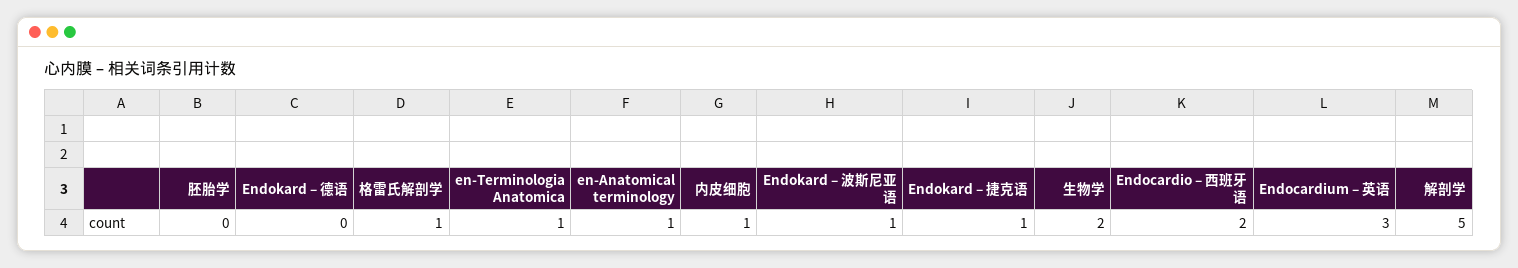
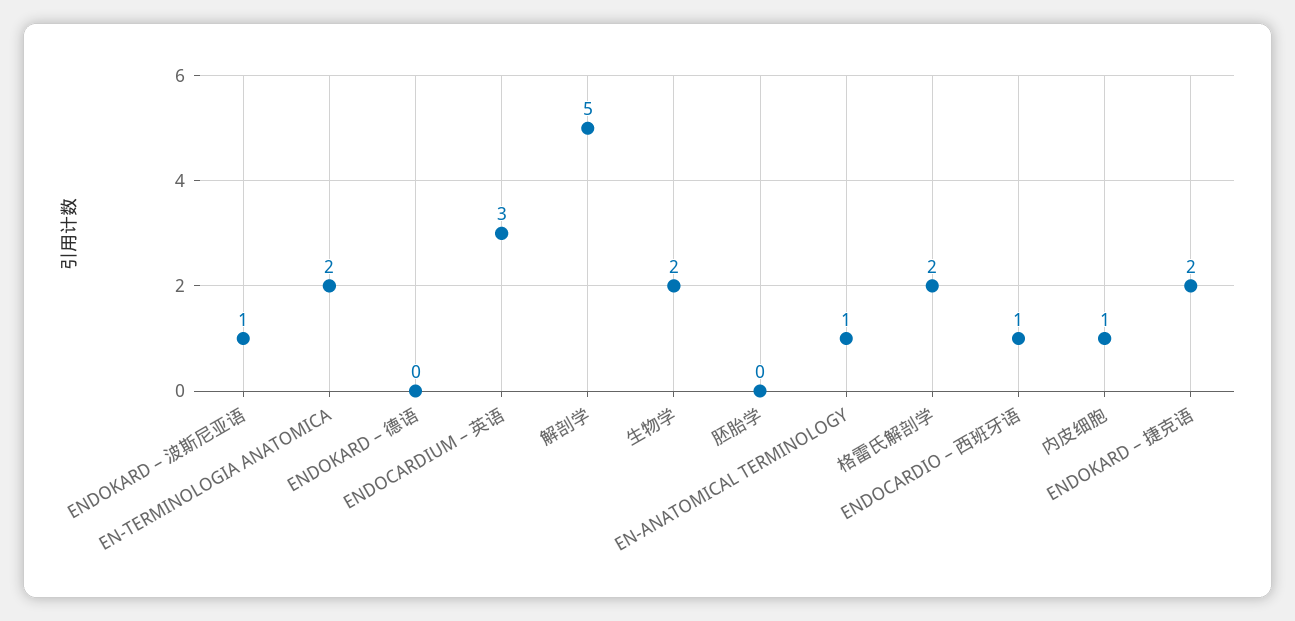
  {
    "胚胎学": 0,
    "Endokard – 德语": 0,
-   "格雷氏解剖学": 1,
+   "格雷氏解剖学": 2,
-   "en-Terminologia Anatomica": 1,
+   "en-Terminologia Anatomica": 2,
    "en-Anatomical terminology": 1,
    "内皮细胞": 1,
    "Endokard – 波斯尼亚语": 1,
-   "Endokard – 捷克语": 1,
+   "Endokard – 捷克语": 2,
    "生物学": 2,
-   "Endocardio – 西班牙语": 2,
+   "Endocardio – 西班牙语": 1,
    "Endocardium – 英语": 3,
    "解剖学": 5
  }

